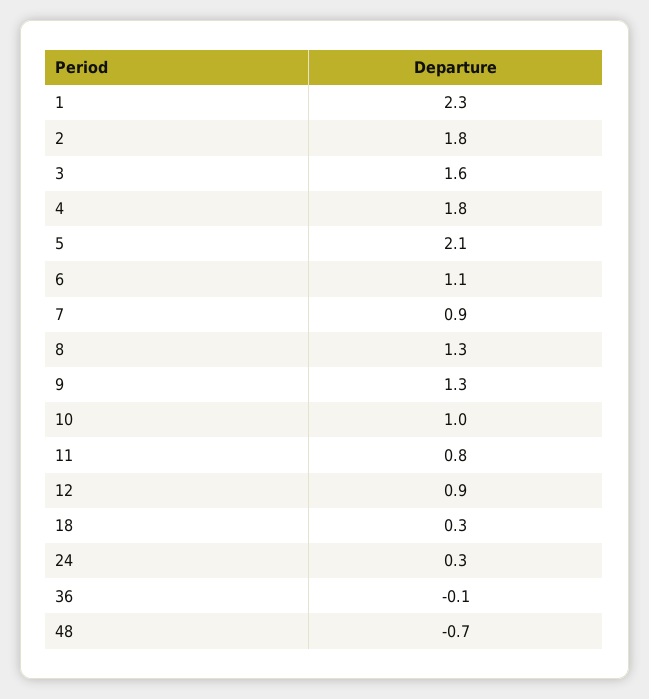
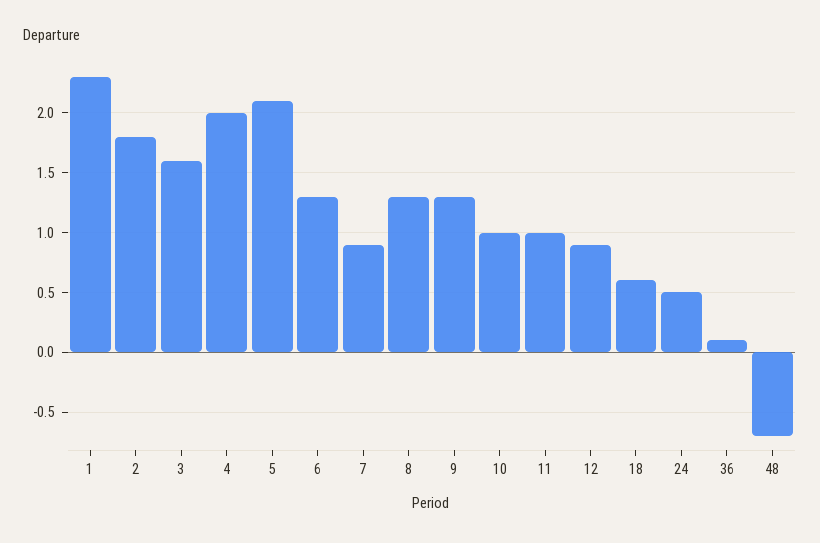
  {
    "1": 2.3,
    "2": 1.8,
    "3": 1.6,
-   "4": 1.8,
+   "4": 2,
    "5": 2.1,
-   "6": 1.1,
+   "6": 1.3,
    "7": 0.9,
    "8": 1.3,
    "9": 1.3,
    "10": 1,
-   "11": 0.8,
+   "11": 1,
    "12": 0.9,
-   "18": 0.3,
+   "18": 0.6,
-   "24": 0.3,
+   "24": 0.5,
-   "36": -0.1,
+   "36": 0.1,
    "48": -0.7
  }

